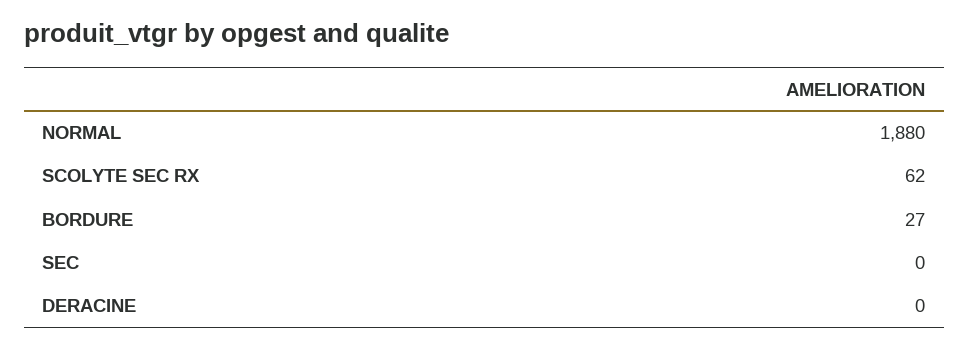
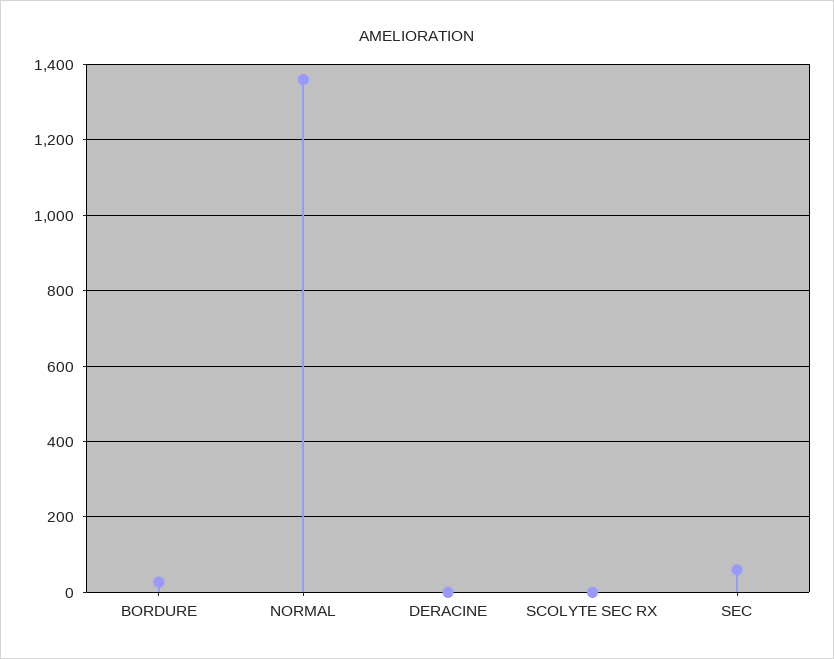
  {
-   "NORMAL": 1880,
+   "NORMAL": 1360,
-   "SCOLYTE SEC RX": 62,
+   "SCOLYTE SEC RX": 0,
    "BORDURE": 27,
-   "SEC": 0,
+   "SEC": 60,
    "DERACINE": 0
  }

